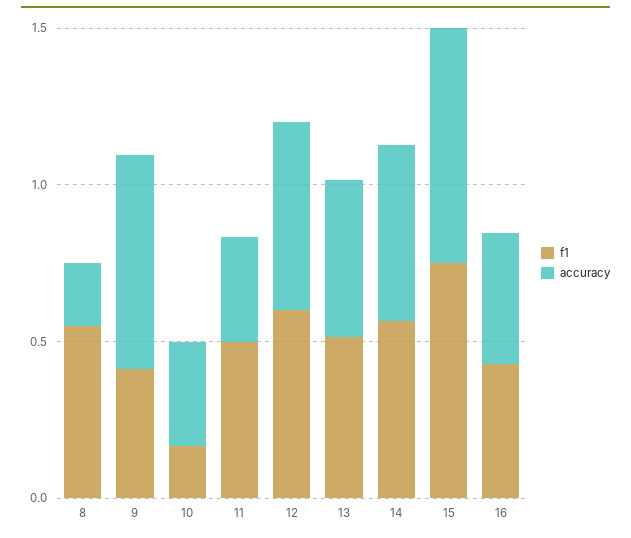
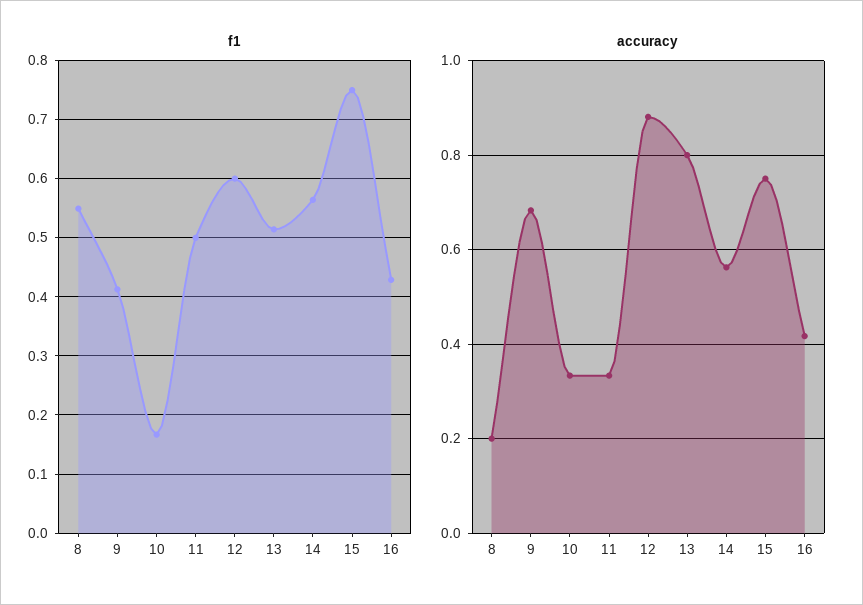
  {
    "f1": {
      "8": 0.54,
      "9": 0.42,
      "10": 0.16,
      "11": 0.5,
      "12": 0.6,
      "13": 0.52,
      "14": 0.56,
      "15": 0.76,
      "16": 0.42
    },
    "accuracy": {
      "8": 0.2,
      "9": 0.68,
      "10": 0.34,
      "11": 0.34,
-     "12": 0.6,
+     "12": 0.88,
-     "13": 0.5,
+     "13": 0.8,
      "14": 0.56,
      "15": 0.76,
      "16": 0.42
    }
  }

